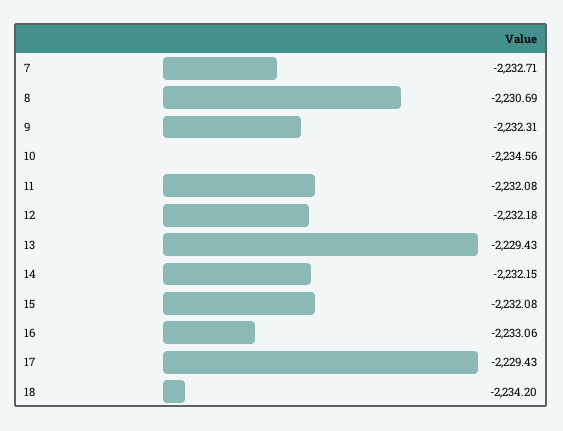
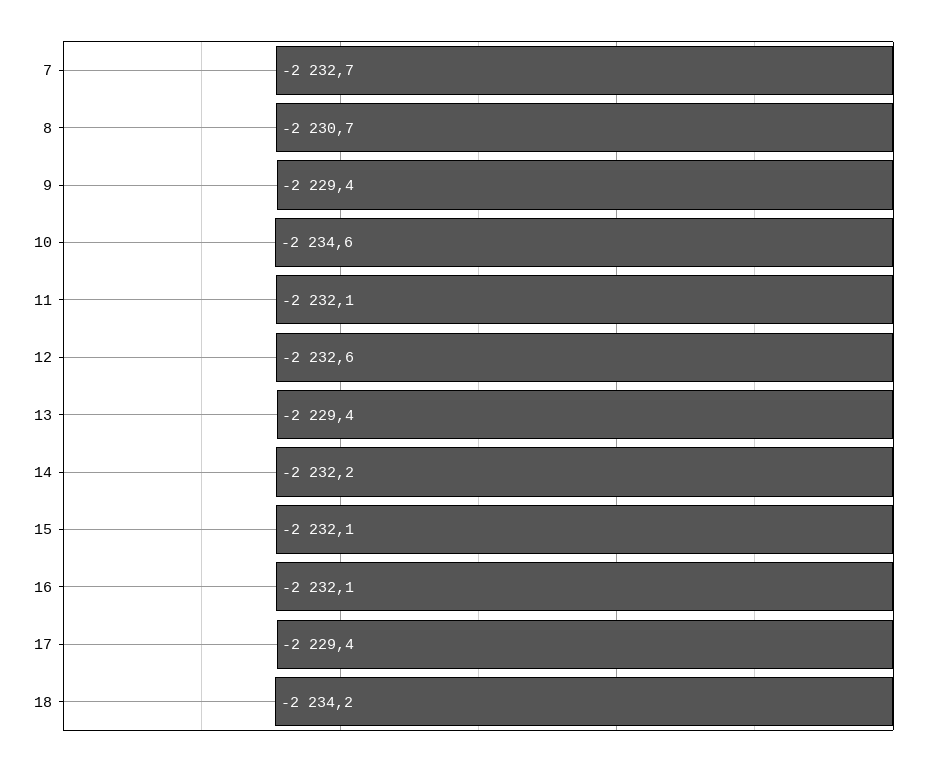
  {
    "7": -2232.71,
    "8": -2230.69,
-   "9": -2232.31,
+   "9": -2229.4,
    "10": -2234.56,
    "11": -2232.08,
-   "12": -2232.18,
+   "12": -2232.6,
    "13": -2229.43,
    "14": -2232.15,
    "15": -2232.08,
-   "16": -2233.06,
+   "16": -2232.1,
    "17": -2229.43,
    "18": -2234.2
  }

